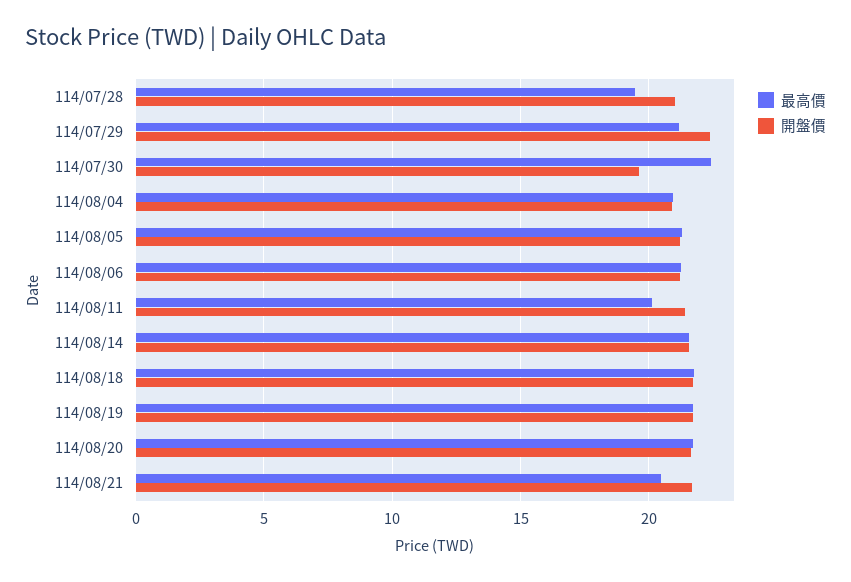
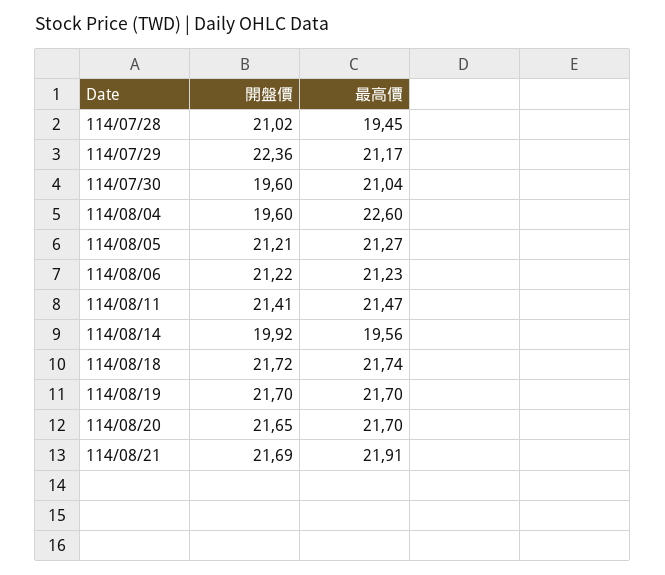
  {
    "最高價": {
      "114/07/28": 19.45,
      "114/07/29": 21.17,
-     "114/07/30": 22.5,
+     "114/07/30": 21.04,
-     "114/08/04": 21,
+     "114/08/04": 22.6,
      "114/08/05": 21.27,
      "114/08/06": 21.23,
-     "114/08/11": 20,
+     "114/08/11": 21.47,
-     "114/08/14": 21.5,
+     "114/08/14": 19.56,
      "114/08/18": 21.74,
      "114/08/19": 21.7,
      "114/08/20": 21.7,
-     "114/08/21": 20.5
+     "114/08/21": 21.91
    },
    "開盤價": {
      "114/07/28": 21.02,
      "114/07/29": 22.36,
      "114/07/30": 19.6,
-     "114/08/04": 21,
+     "114/08/04": 19.6,
      "114/08/05": 21.21,
      "114/08/06": 21.22,
      "114/08/11": 21.41,
-     "114/08/14": 21.5,
+     "114/08/14": 19.92,
      "114/08/18": 21.72,
      "114/08/19": 21.7,
      "114/08/20": 21.65,
      "114/08/21": 21.69
    }
  }

